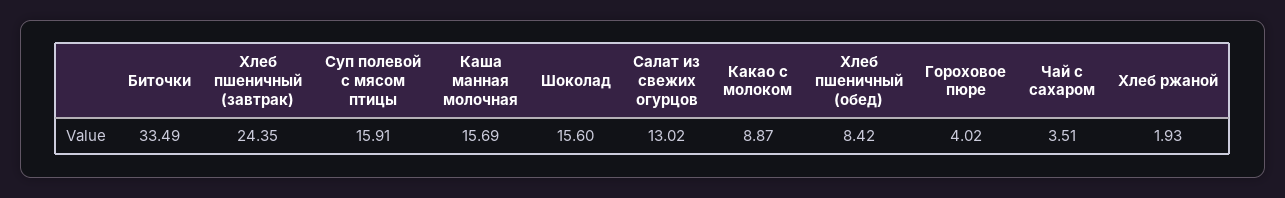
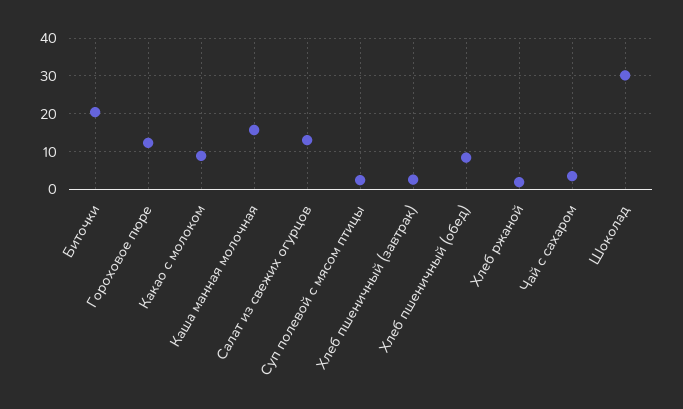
  {
-   "Биточки": 33.49,
+   "Биточки": 20,
-   "Хлеб пшеничный (завтрак)": 24.35,
+   "Хлеб пшеничный (завтрак)": 2,
-   "Суп полевой с мясом птицы": 15.91,
+   "Суп полевой с мясом птицы": 2,
    "Каша манная молочная": 15.69,
-   "Шоколад": 15.6,
+   "Шоколад": 30,
    "Салат из свежих огурцов": 13.02,
    "Какао с молоком": 8.87,
    "Хлеб пшеничный (обед)": 8.42,
-   "Гороховое пюре": 4.02,
+   "Гороховое пюре": 12,
    "Чай с сахаром": 3.51,
    "Хлеб ржаной": 1.93
  }

